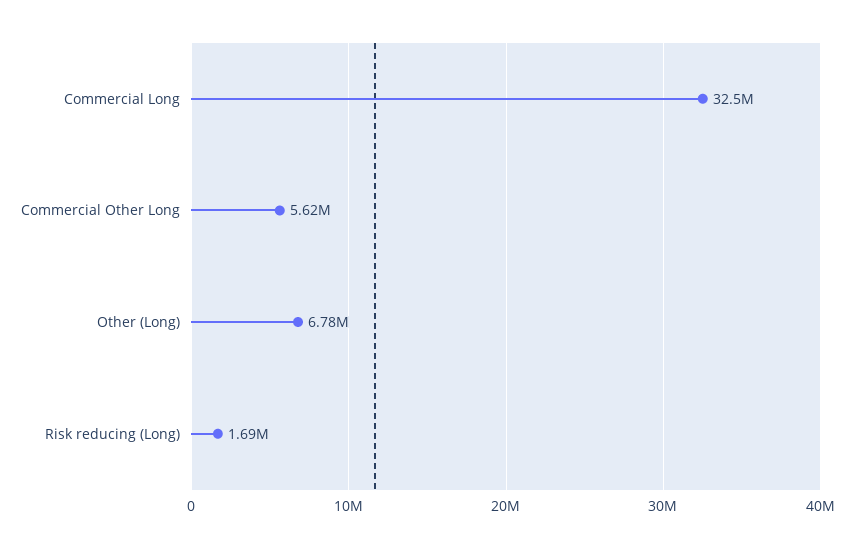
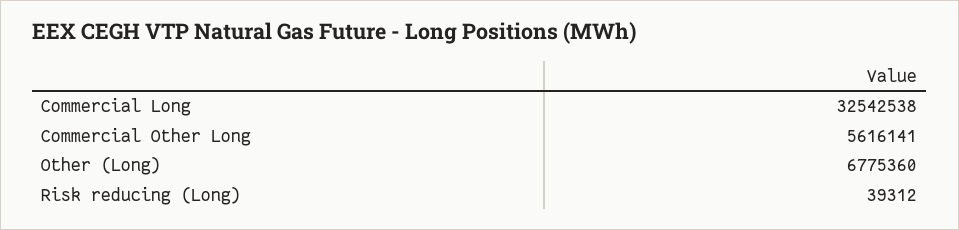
  {
    "Commercial Long": 32542538,
    "Commercial Other Long": 5616141,
    "Other (Long)": 6775360,
-   "Risk reducing (Long)": 1690000
+   "Risk reducing (Long)": 39312
  }

